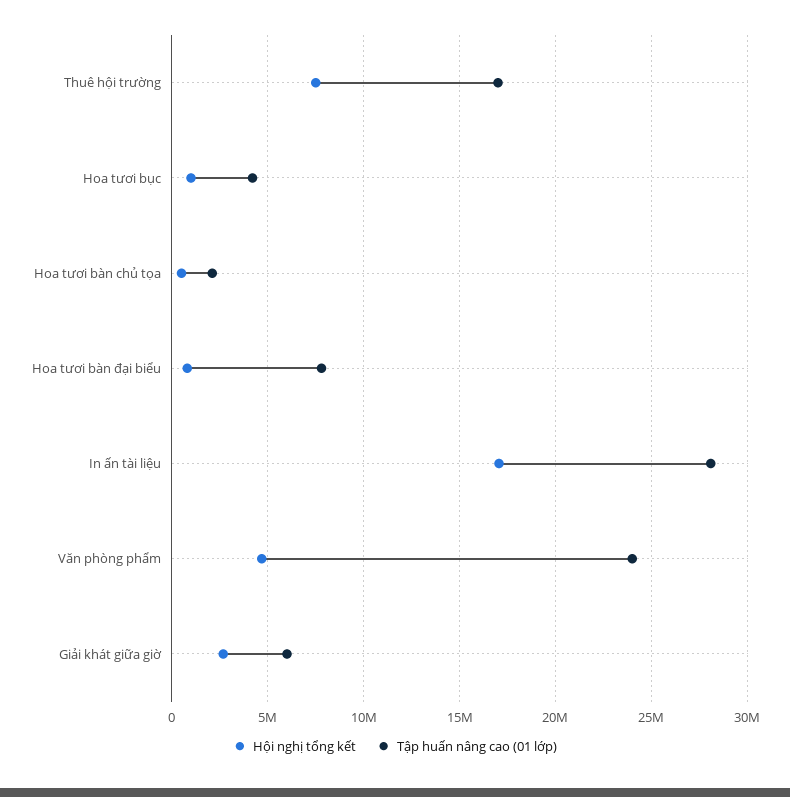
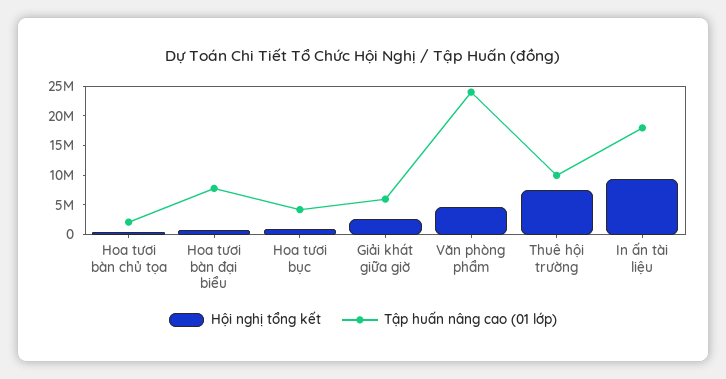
  {
    "Hội nghị tổng kết": {
      "Thuê hội trường": 7500000,
      "Hoa tươi bục": 1000000,
      "Hoa tươi bàn chủ tọa": 500000,
      "Hoa tươi bàn đại biểu": 1000000,
-     "In ấn tài liệu": 17000000,
+     "In ấn tài liệu": 10000000,
      "Văn phòng phẩm": 4500000,
      "Giải khát giữa giờ": 2500000
    },
    "Tập huấn nâng cao (01 lớp)": {
-     "Thuê hội trường": 17000000,
+     "Thuê hội trường": 10000000,
      "Hoa tươi bục": 4000000,
      "Hoa tươi bàn chủ tọa": 2000000,
      "Hoa tươi bàn đại biểu": 8000000,
-     "In ấn tài liệu": 28000000,
+     "In ấn tài liệu": 17500000,
      "Văn phòng phẩm": 24000000,
      "Giải khát giữa giờ": 6000000
    }
  }

